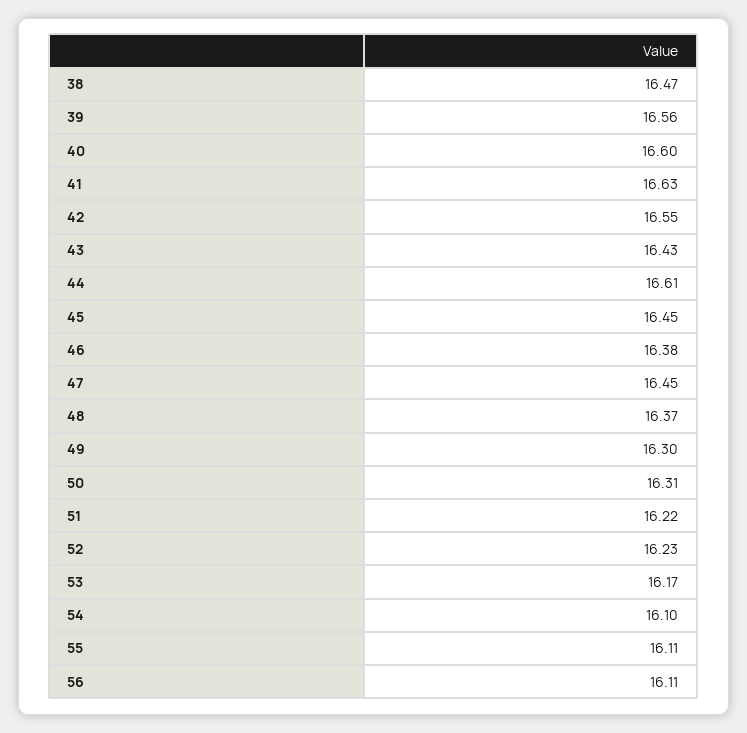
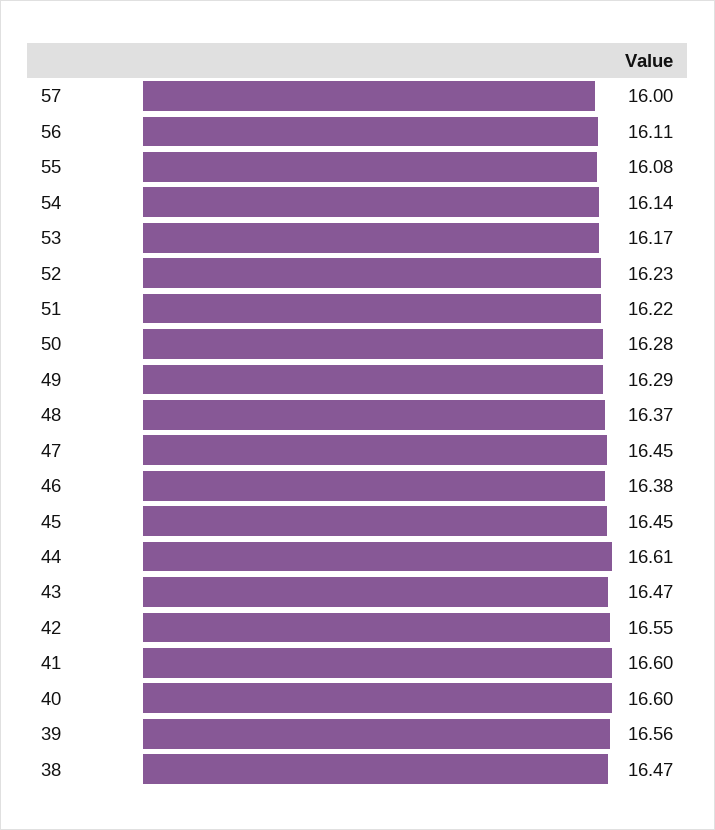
  {
    "38": 16.47,
    "39": 16.56,
    "40": 16.6,
-   "41": 16.63,
+   "41": 16.6,
    "42": 16.55,
-   "43": 16.43,
+   "43": 16.47,
    "44": 16.61,
    "45": 16.45,
    "46": 16.38,
    "47": 16.45,
    "48": 16.37,
-   "49": 16.3,
+   "49": 16.29,
-   "50": 16.31,
+   "50": 16.28,
    "51": 16.22,
    "52": 16.23,
    "53": 16.17,
-   "54": 16.1,
+   "54": 16.14,
-   "55": 16.11,
+   "55": 16.08,
-   "56": 16.11
+   "56": 16.11,
+   "57": 16
  }

